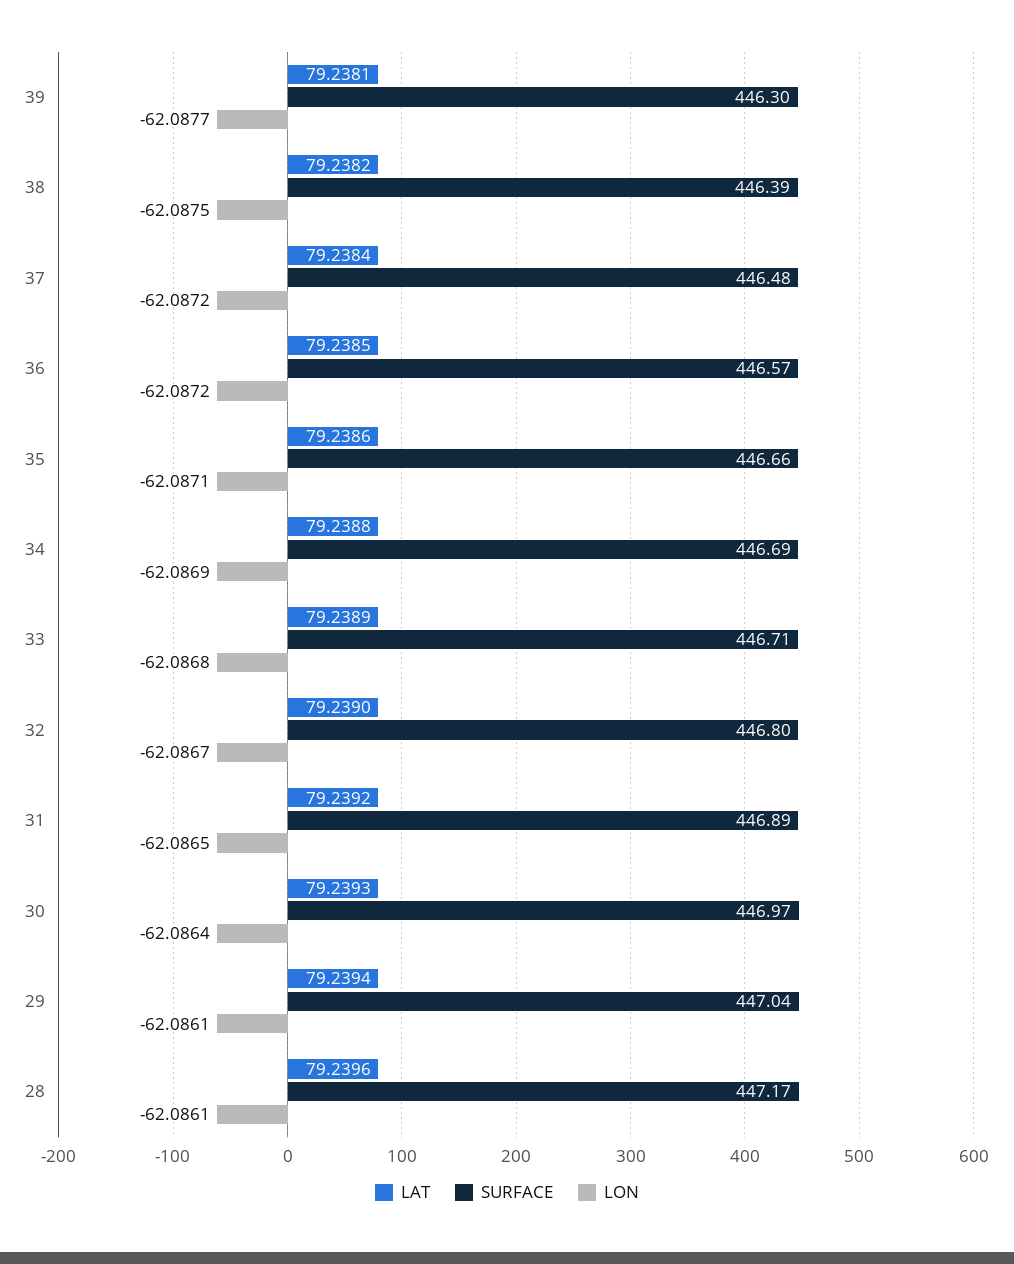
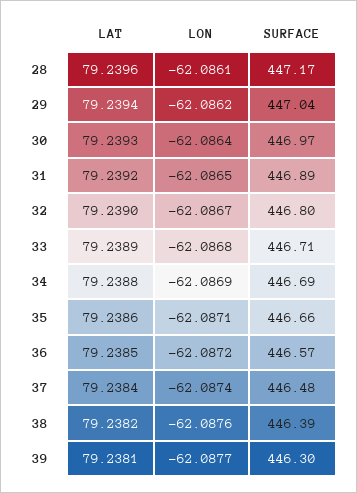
  {
    "LAT": {
      "39": 79.2381,
      "38": 79.2382,
      "37": 79.2384,
      "36": 79.2385,
      "35": 79.2386,
      "34": 79.2388,
      "33": 79.2389,
      "32": 79.239,
      "31": 79.2392,
      "30": 79.2393,
      "29": 79.2394,
      "28": 79.2396
    },
    "SURFACE": {
      "39": 446.3,
      "38": 446.39,
      "37": 446.48,
      "36": 446.57,
      "35": 446.66,
      "34": 446.69,
      "33": 446.71,
      "32": 446.8,
      "31": 446.89,
      "30": 446.97,
      "29": 447.04,
      "28": 447.17
    },
    "LON": {
      "39": -62.0877,
-     "38": -62.0875,
+     "38": -62.0876,
-     "37": -62.0872,
+     "37": -62.0874,
      "36": -62.0872,
      "35": -62.0871,
      "34": -62.0869,
      "33": -62.0868,
      "32": -62.0867,
      "31": -62.0865,
      "30": -62.0864,
-     "29": -62.0861,
+     "29": -62.0862,
      "28": -62.0861
    }
  }

